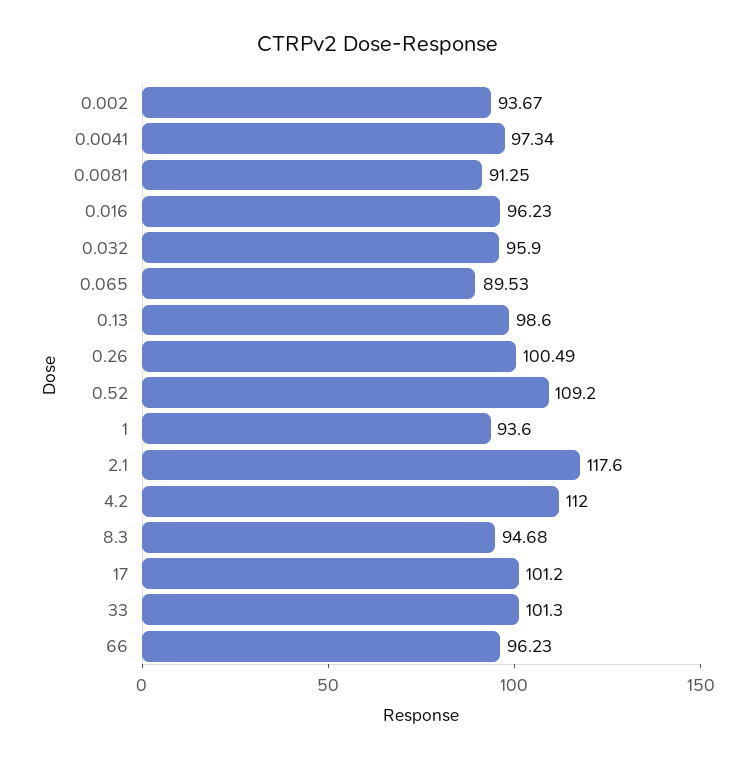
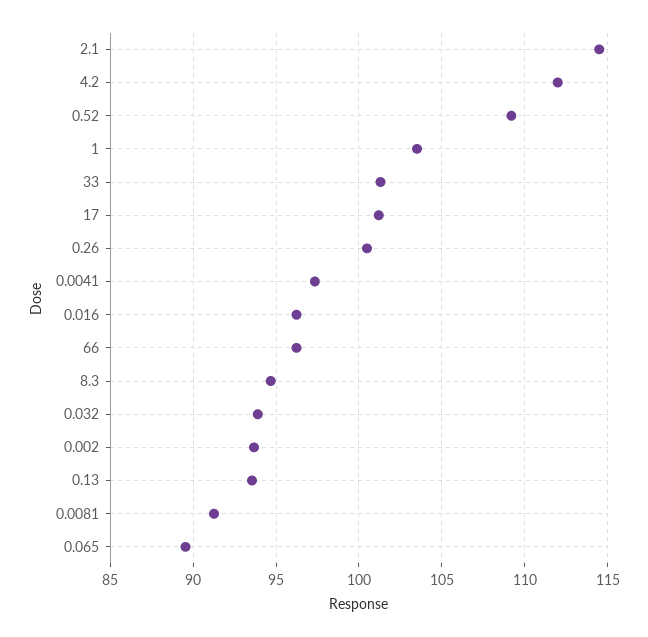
  {
    "0.002": 93.67,
    "0.0041": 97.34,
    "0.0081": 91.25,
    "0.016": 96.23,
-   "0.032": 95.9,
+   "0.032": 94,
    "0.065": 89.53,
-   "0.13": 98.6,
+   "0.13": 93.5,
    "0.26": 100.49,
    "0.52": 109.2,
-   "1": 93.6,
+   "1": 103.5,
-   "2.1": 117.6,
+   "2.1": 114.5,
    "4.2": 112,
    "8.3": 94.68,
    "17": 101.2,
    "33": 101.3,
    "66": 96.23
  }

